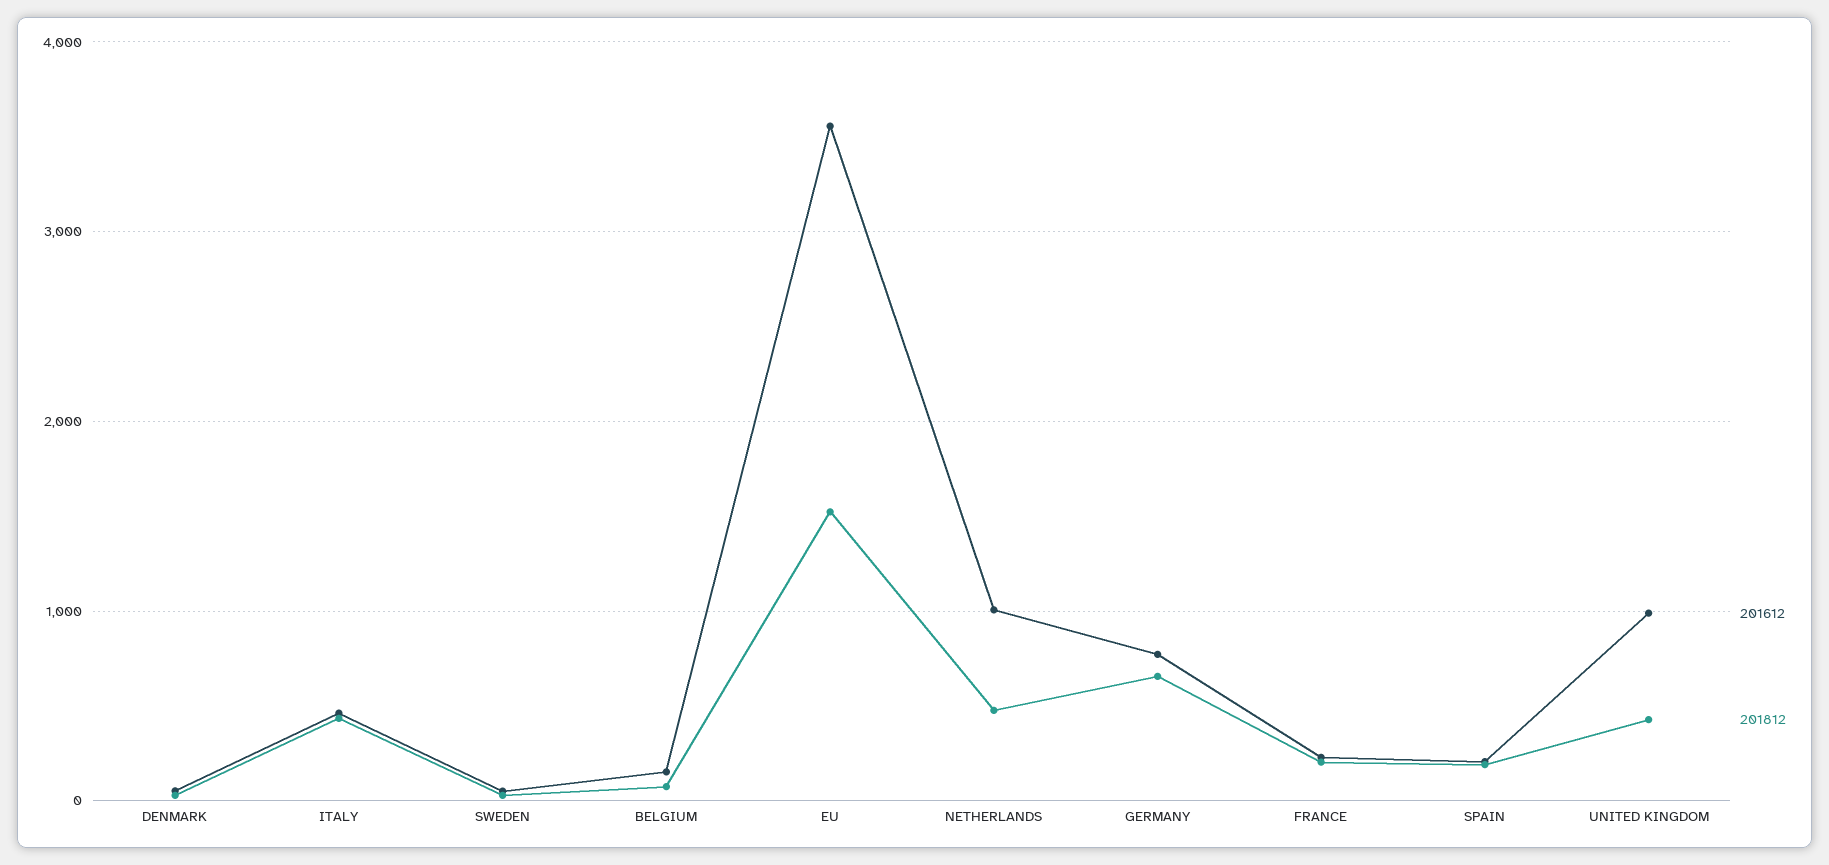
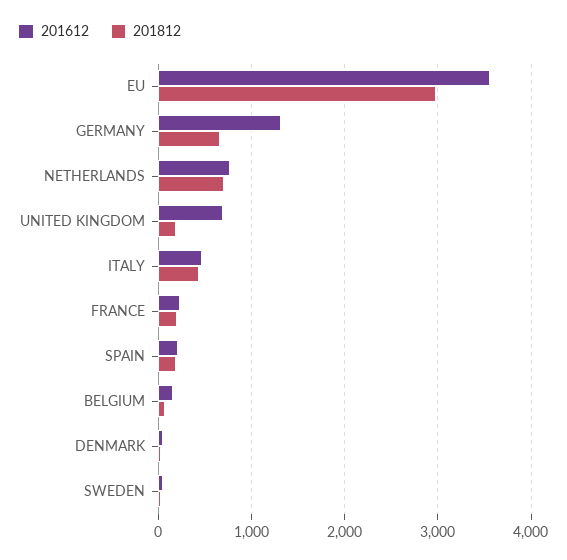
  {
    "201612": {
      "DENMARK": 100,
      "ITALY": 500,
      "SWEDEN": 100,
      "BELGIUM": 200,
      "EU": 3600,
-     "NETHERLANDS": 1000,
+     "NETHERLANDS": 800,
-     "GERMANY": 800,
+     "GERMANY": 1300,
      "FRANCE": 200,
      "SPAIN": 200,
-     "UNITED KINGDOM": 1000
+     "UNITED KINGDOM": 700
    },
    "201812": {
      "DENMARK": 0,
      "ITALY": 400,
      "SWEDEN": 0,
      "BELGIUM": 100,
-     "EU": 1500,
+     "EU": 3000,
-     "NETHERLANDS": 500,
+     "NETHERLANDS": 700,
      "GERMANY": 700,
      "FRANCE": 200,
      "SPAIN": 200,
-     "UNITED KINGDOM": 400
+     "UNITED KINGDOM": 200
    }
  }

